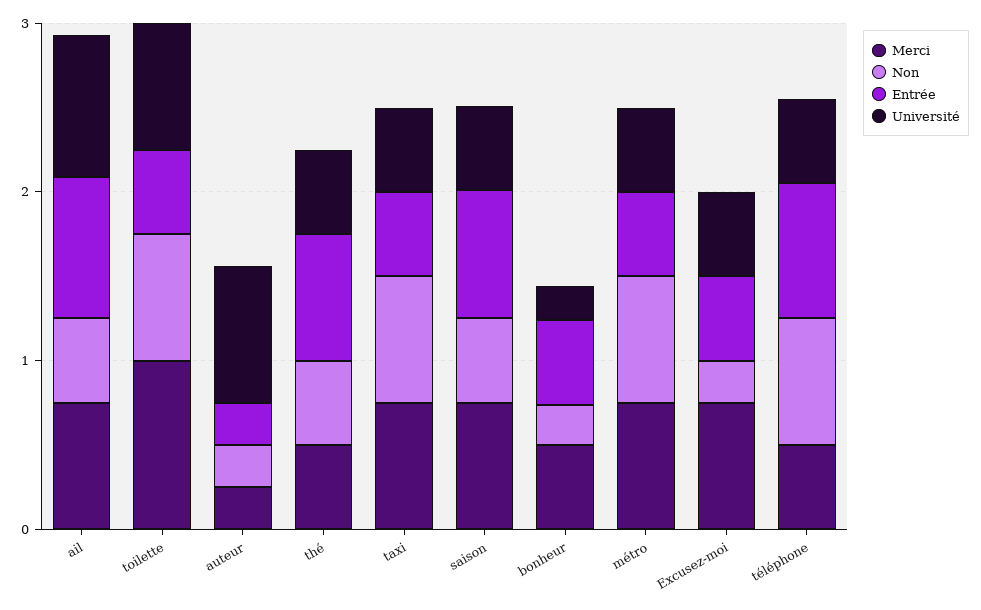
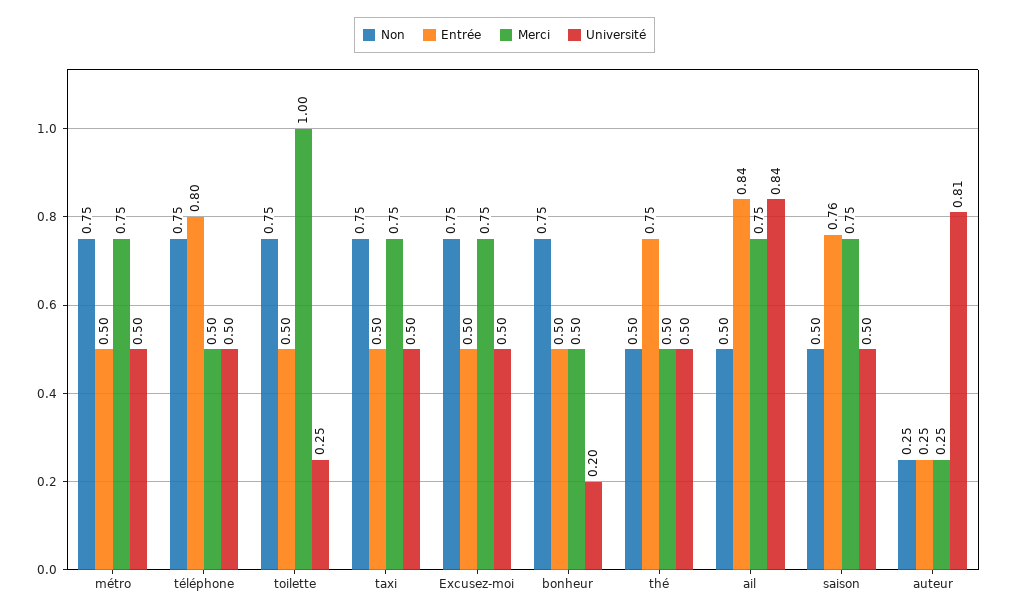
  {
    "Merci": {
      "ail": 0.75,
      "toilette": 1,
      "auteur": 0.25,
      "thé": 0.5,
      "taxi": 0.75,
      "saison": 0.75,
      "bonheur": 0.5,
      "métro": 0.75,
      "Excusez-moi": 0.75,
      "téléphone": 0.5
    },
    "Non": {
      "ail": 0.5,
      "toilette": 0.75,
      "auteur": 0.25,
      "thé": 0.5,
      "taxi": 0.75,
      "saison": 0.5,
-     "bonheur": 0.2,
+     "bonheur": 0.75,
      "métro": 0.75,
-     "Excusez-moi": 0.2,
+     "Excusez-moi": 0.75,
      "téléphone": 0.75
    },
    "Entrée": {
      "ail": 0.84,
      "toilette": 0.5,
      "auteur": 0.25,
      "thé": 0.75,
      "taxi": 0.5,
      "saison": 0.76,
      "bonheur": 0.5,
      "métro": 0.5,
      "Excusez-moi": 0.5,
      "téléphone": 0.8
    },
    "Université": {
      "ail": 0.84,
-     "toilette": 0.8,
+     "toilette": 0.25,
      "auteur": 0.81,
      "thé": 0.5,
      "taxi": 0.5,
      "saison": 0.5,
      "bonheur": 0.2,
      "métro": 0.5,
      "Excusez-moi": 0.5,
      "téléphone": 0.5
    }
  }

